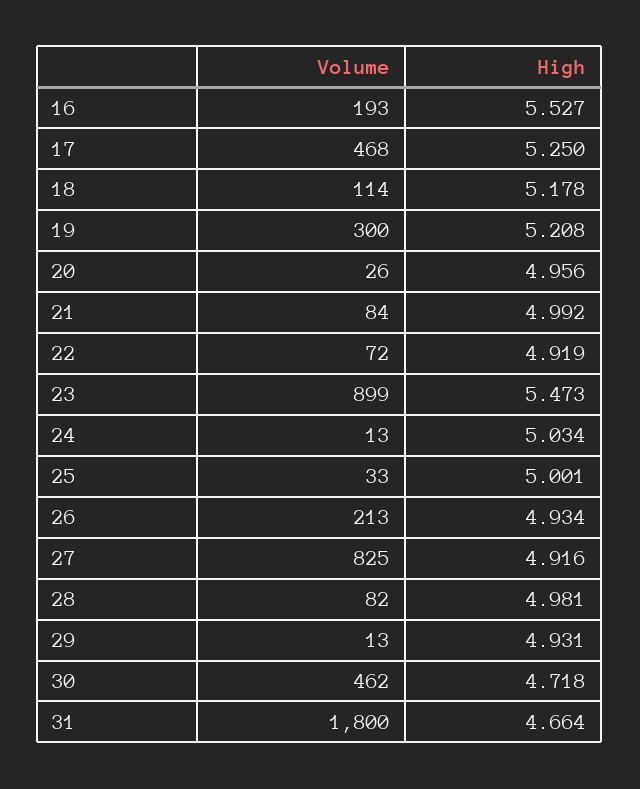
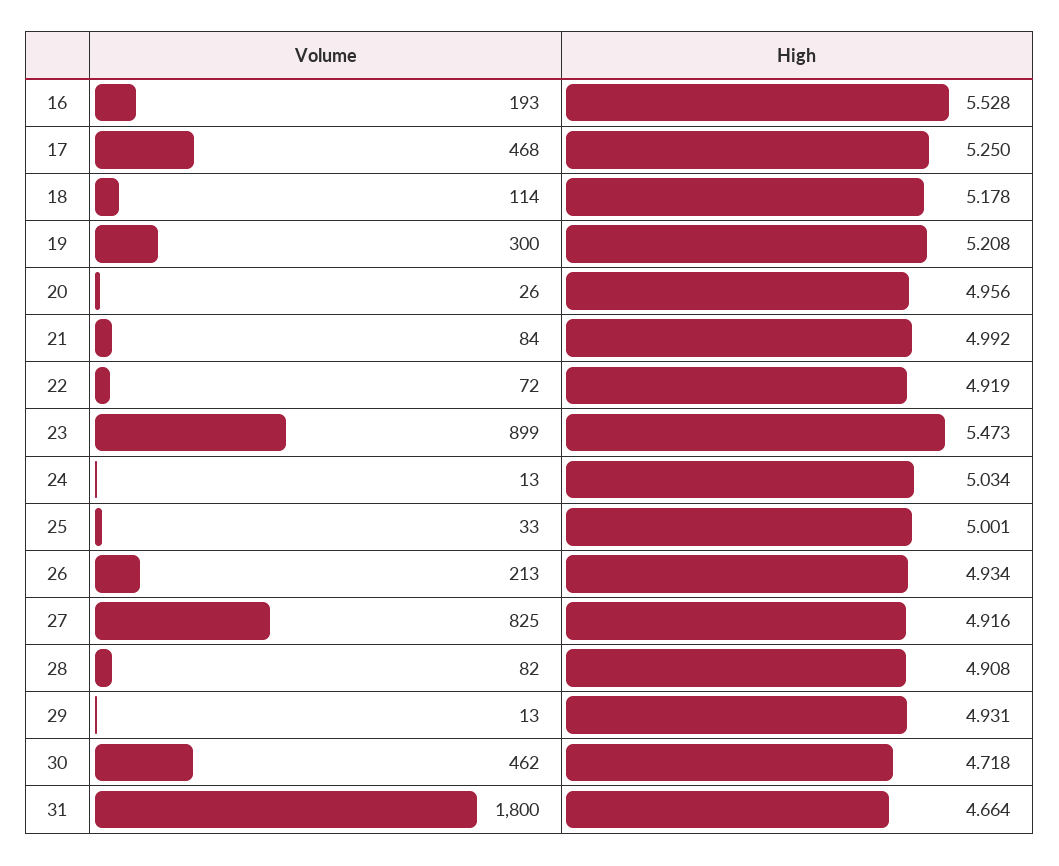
  {
    "Volume": {
      "16": 193,
      "17": 468,
      "18": 114,
      "19": 300,
      "20": 26,
      "21": 84,
      "22": 72,
      "23": 899,
      "24": 13,
      "25": 33,
      "26": 213,
      "27": 825,
      "28": 82,
      "29": 13,
      "30": 462,
      "31": 1800
    },
    "High": {
-     "16": 5.527,
+     "16": 5.528,
      "17": 5.25,
      "18": 5.178,
      "19": 5.208,
      "20": 4.956,
      "21": 4.992,
      "22": 4.919,
      "23": 5.473,
      "24": 5.034,
      "25": 5.001,
      "26": 4.934,
      "27": 4.916,
-     "28": 4.981,
+     "28": 4.908,
      "29": 4.931,
      "30": 4.718,
      "31": 4.664
    }
  }

